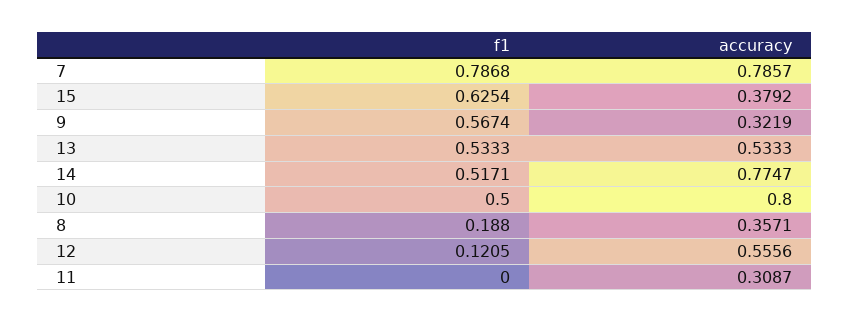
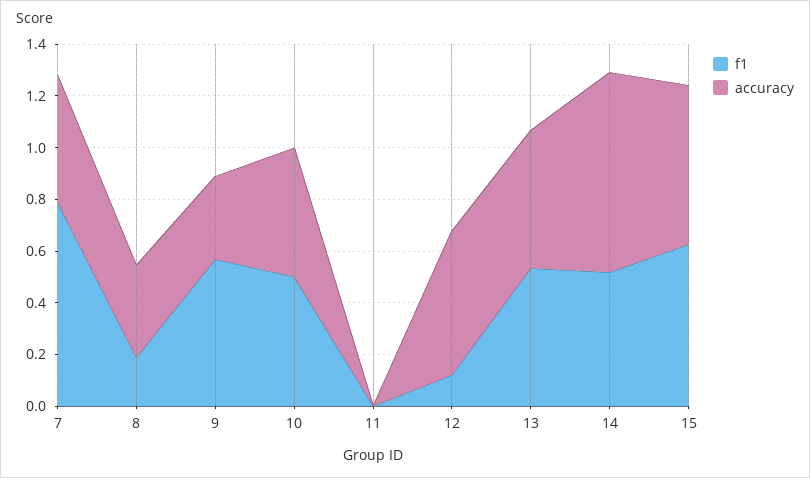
  {
    "f1": {
      "7": 0.7868,
      "15": 0.6254,
      "9": 0.5674,
      "13": 0.5333,
      "14": 0.5171,
      "10": 0.5,
      "8": 0.188,
      "12": 0.1205,
      "11": 0
    },
    "accuracy": {
-     "7": 0.7857,
+     "7": 0.5,
-     "15": 0.3792,
+     "15": 0.6,
      "9": 0.3219,
      "13": 0.5333,
      "14": 0.7747,
-     "10": 0.8,
+     "10": 0.5,
      "8": 0.3571,
      "12": 0.5556,
-     "11": 0.3087
+     "11": 0
    }
  }

